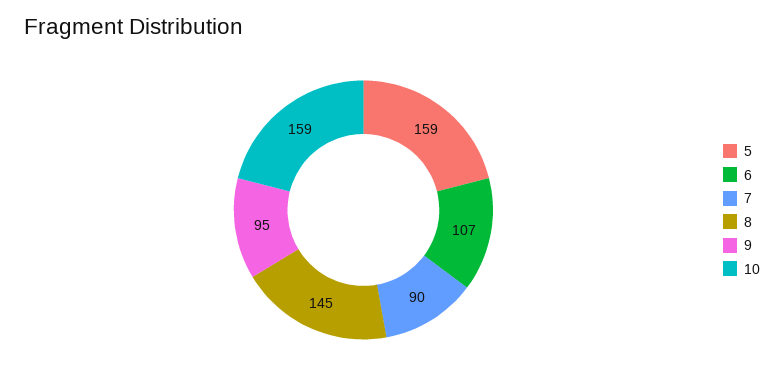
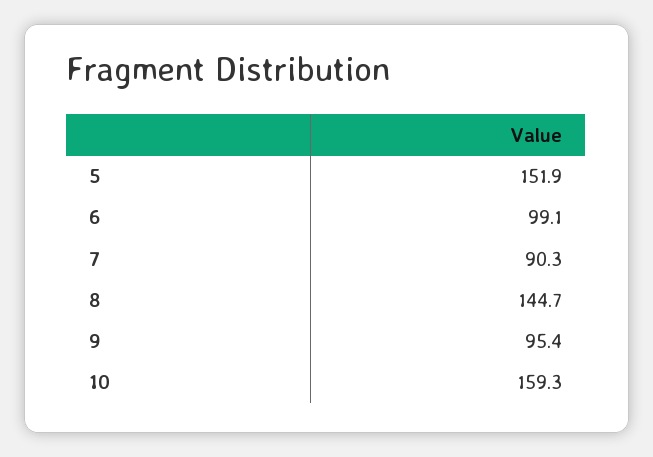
  {
-   "5": 159,
+   "5": 151.9,
-   "6": 107,
+   "6": 99.1,
    "7": 90.3,
    "8": 144.7,
    "9": 95.4,
    "10": 159.3
  }

